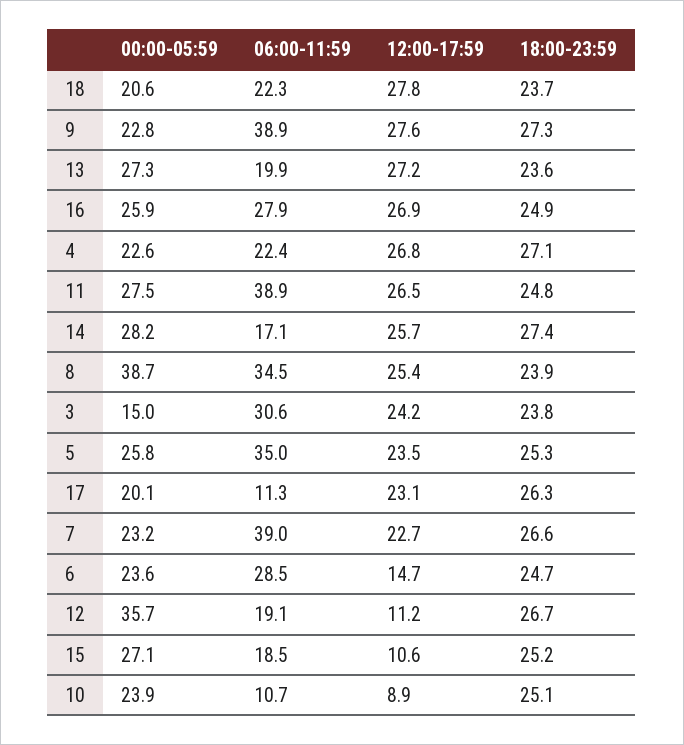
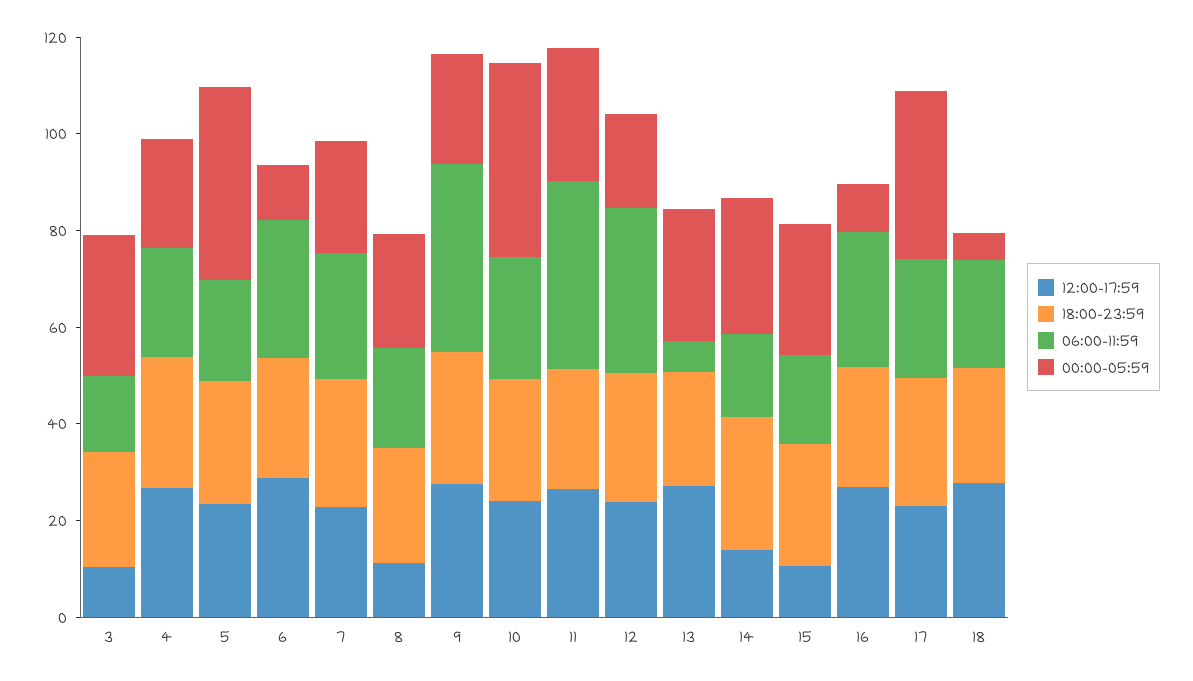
  {
    "00:00-05:59": {
-     "18": 20.6,
+     "18": 5,
      "9": 22.8,
      "13": 27.3,
-     "16": 25.9,
+     "16": 10,
      "4": 22.6,
      "11": 27.5,
      "14": 28.2,
-     "8": 38.7,
+     "8": 25,
-     "3": 15,
+     "3": 30,
-     "5": 25.8,
+     "5": 40,
-     "17": 20.1,
+     "17": 35,
      "7": 23.2,
-     "6": 23.6,
+     "6": 10,
-     "12": 35.7,
+     "12": 20,
      "15": 27.1,
-     "10": 23.9
+     "10": 40
    },
    "06:00-11:59": {
      "18": 22.3,
      "9": 38.9,
-     "13": 19.9,
+     "13": 5,
      "16": 27.9,
      "4": 22.4,
      "11": 38.9,
      "14": 17.1,
-     "8": 34.5,
+     "8": 20,
-     "3": 30.6,
+     "3": 15,
-     "5": 35,
+     "5": 20,
-     "17": 11.3,
+     "17": 25,
-     "7": 39,
+     "7": 25,
      "6": 28.5,
-     "12": 19.1,
+     "12": 35,
      "15": 18.5,
-     "10": 10.7
+     "10": 25
    },
    "12:00-17:59": {
      "18": 27.8,
      "9": 27.6,
      "13": 27.2,
      "16": 26.9,
      "4": 26.8,
      "11": 26.5,
-     "14": 25.7,
+     "14": 15,
-     "8": 25.4,
+     "8": 10,
-     "3": 24.2,
+     "3": 10,
      "5": 23.5,
      "17": 23.1,
      "7": 22.7,
-     "6": 14.7,
+     "6": 30,
-     "12": 11.2,
+     "12": 25,
      "15": 10.6,
-     "10": 8.9
+     "10": 25
    },
    "18:00-23:59": {
      "18": 23.7,
      "9": 27.3,
      "13": 23.6,
      "16": 24.9,
      "4": 27.1,
      "11": 24.8,
      "14": 27.4,
      "8": 23.9,
      "3": 23.8,
      "5": 25.3,
      "17": 26.3,
      "7": 26.6,
      "6": 24.7,
      "12": 26.7,
      "15": 25.2,
      "10": 25.1
    }
  }

